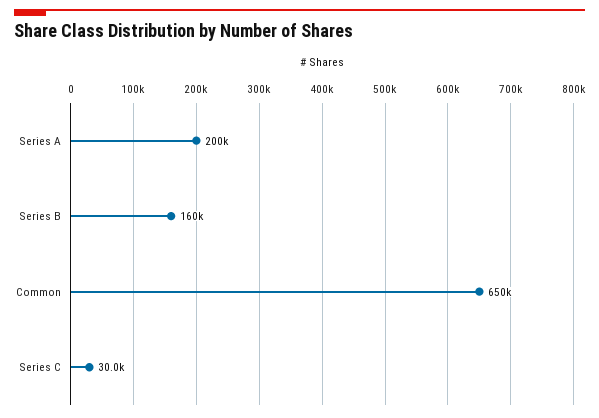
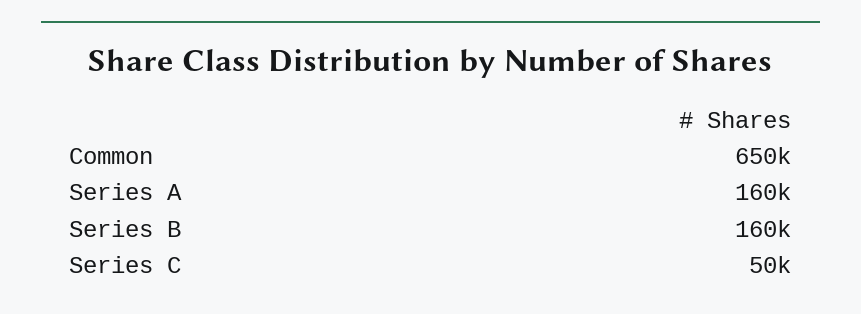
  {
-   "Series A": 200000,
+   "Series A": 160000,
    "Series B": 160000,
    "Common": 650000,
-   "Series C": 30000
+   "Series C": 50000
  }

